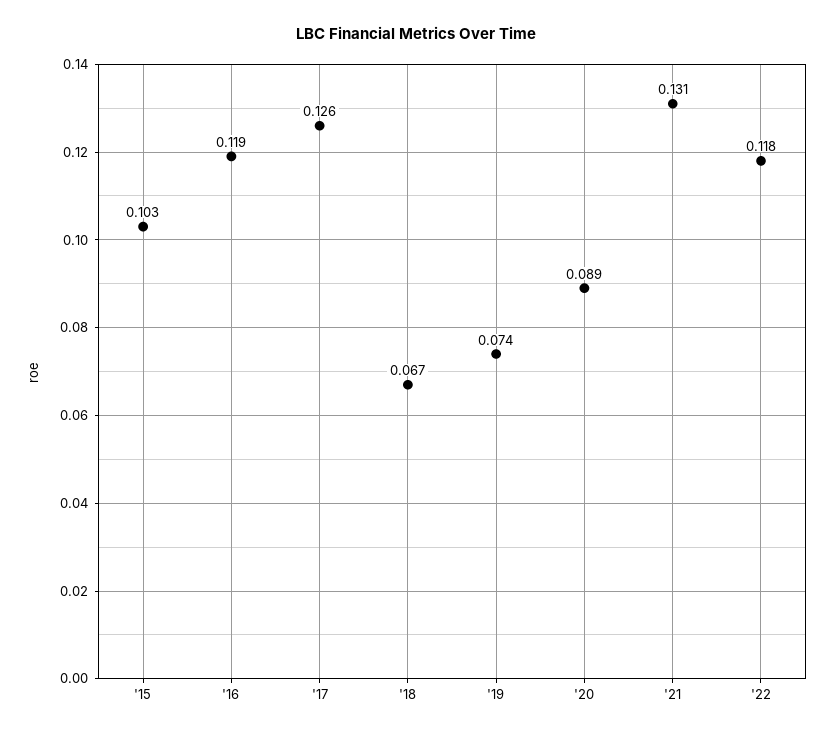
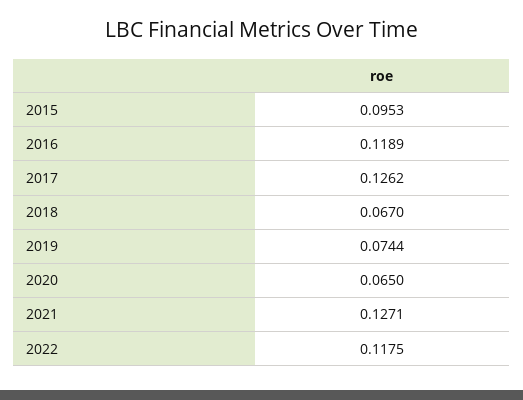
  {
-   "'15": 0.103,
+   "'15": 0.0953,
    "'16": 0.1189,
    "'17": 0.1262,
    "'18": 0.067,
    "'19": 0.0744,
-   "'20": 0.089,
+   "'20": 0.065,
-   "'21": 0.131,
+   "'21": 0.1271,
    "'22": 0.1175
  }

